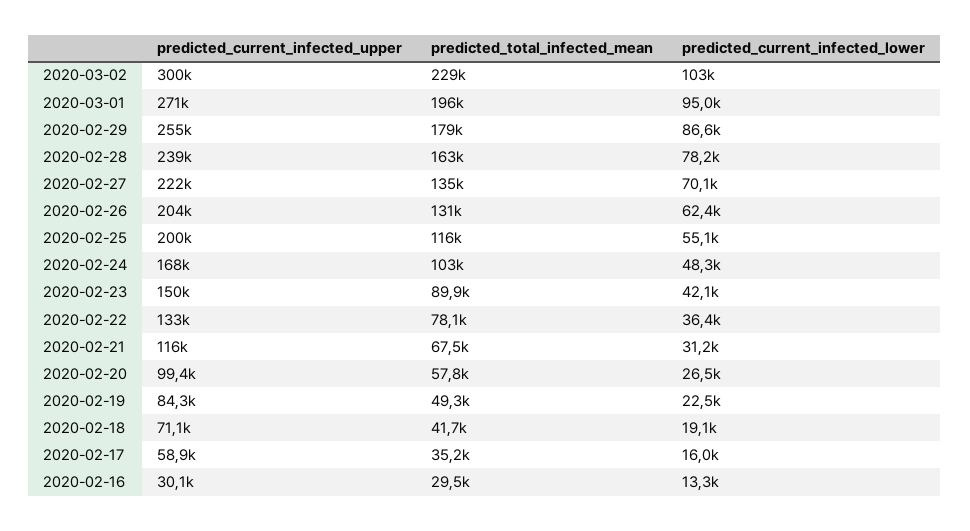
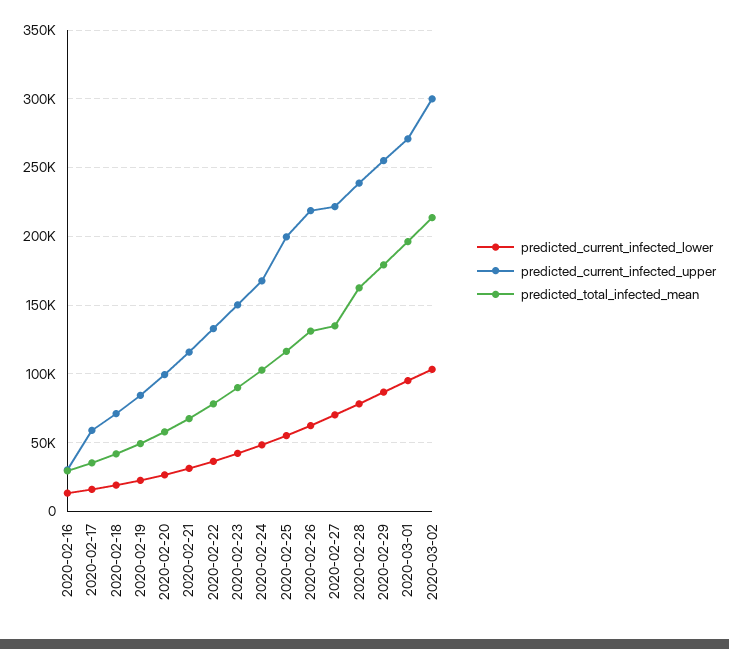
  {
    "predicted_current_infected_upper": {
      "2020-03-02": 300000,
      "2020-03-01": 271000,
      "2020-02-29": 255000,
      "2020-02-28": 239000,
      "2020-02-27": 222000,
-     "2020-02-26": 204000,
+     "2020-02-26": 220000,
      "2020-02-25": 200000,
      "2020-02-24": 168000,
      "2020-02-23": 150000,
      "2020-02-22": 133000,
      "2020-02-21": 116000,
      "2020-02-20": 99400,
      "2020-02-19": 84300,
      "2020-02-18": 71100,
      "2020-02-17": 58900,
      "2020-02-16": 30100
    },
    "predicted_total_infected_mean": {
-     "2020-03-02": 229000,
+     "2020-03-02": 215000,
      "2020-03-01": 196000,
      "2020-02-29": 179000,
      "2020-02-28": 163000,
      "2020-02-27": 135000,
      "2020-02-26": 131000,
      "2020-02-25": 116000,
      "2020-02-24": 103000,
      "2020-02-23": 89900,
      "2020-02-22": 78100,
      "2020-02-21": 67500,
      "2020-02-20": 57800,
      "2020-02-19": 49300,
      "2020-02-18": 41700,
      "2020-02-17": 35200,
      "2020-02-16": 29500
    },
    "predicted_current_infected_lower": {
      "2020-03-02": 103000,
      "2020-03-01": 95000,
      "2020-02-29": 86600,
      "2020-02-28": 78200,
      "2020-02-27": 70100,
      "2020-02-26": 62400,
      "2020-02-25": 55100,
      "2020-02-24": 48300,
      "2020-02-23": 42100,
      "2020-02-22": 36400,
      "2020-02-21": 31200,
      "2020-02-20": 26500,
      "2020-02-19": 22500,
      "2020-02-18": 19100,
      "2020-02-17": 16000,
      "2020-02-16": 13300
    }
  }

